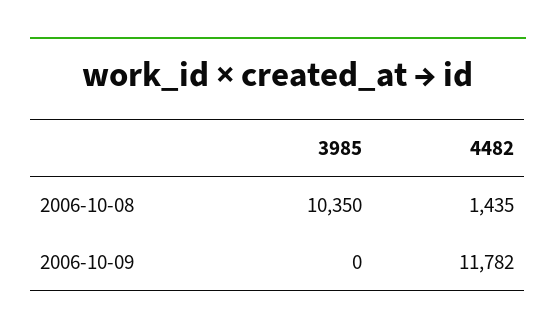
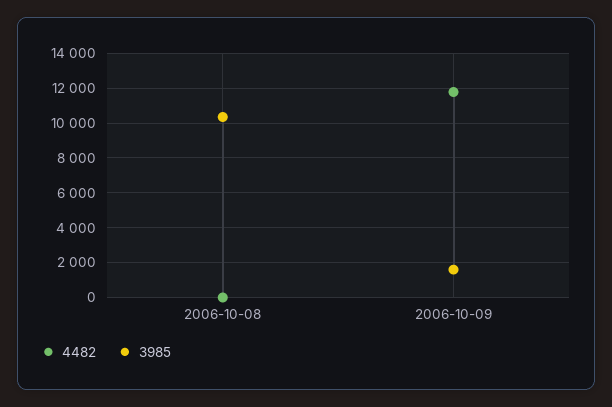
  {
    "3985": {
      "2006-10-08": 10350,
-     "2006-10-09": 0
+     "2006-10-09": 1500
    },
    "4482": {
-     "2006-10-08": 1435,
+     "2006-10-08": 0,
      "2006-10-09": 11782
    }
  }

